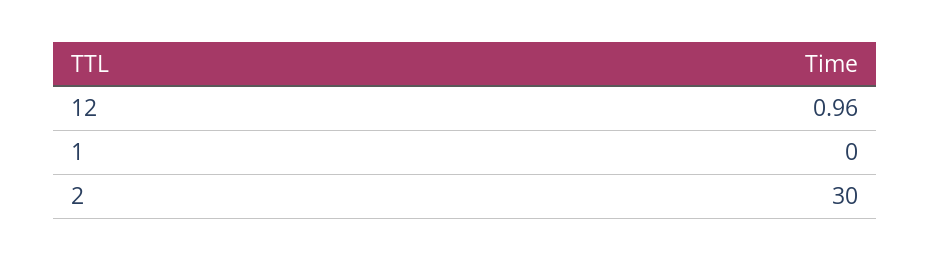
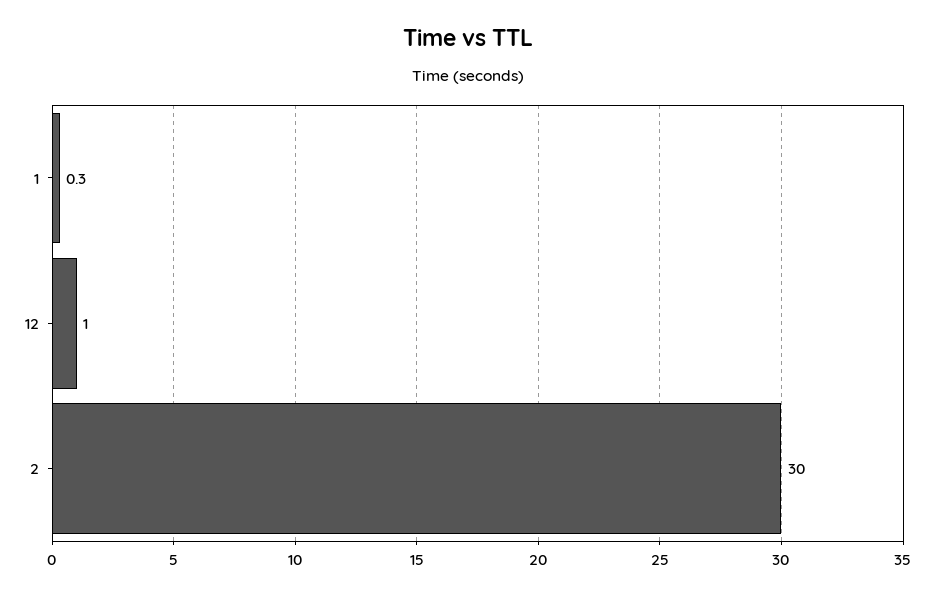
  {
    "12": 0.96,
-   "1": 0,
+   "1": 0.3,
    "2": 30
  }

